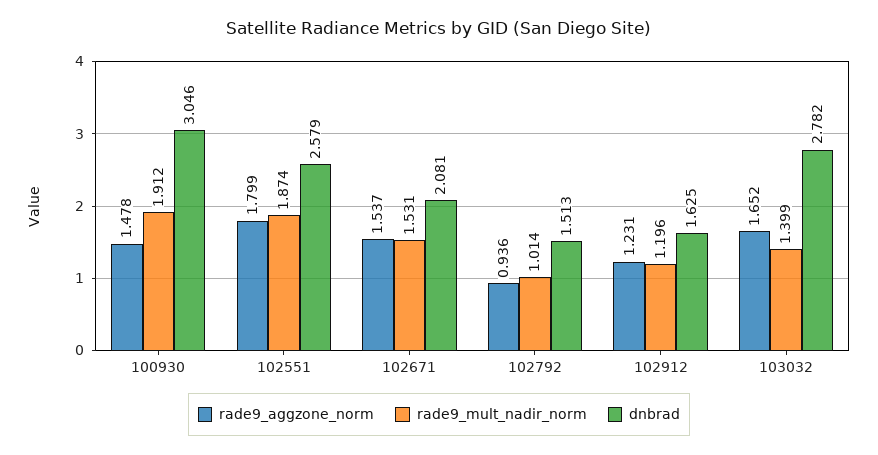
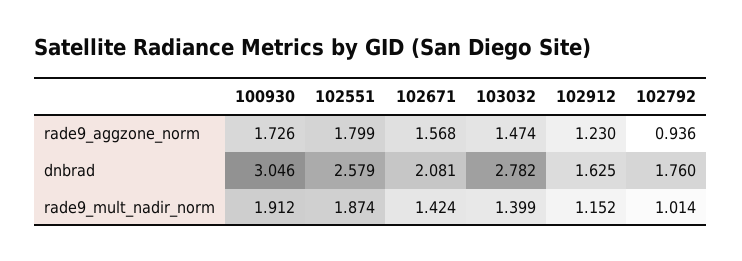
  {
    "rade9_aggzone_norm": {
-     "100930": 1.478,
+     "100930": 1.726,
      "102551": 1.799,
-     "102671": 1.537,
+     "102671": 1.568,
      "102792": 0.936,
-     "102912": 1.231,
+     "102912": 1.23,
-     "103032": 1.652
+     "103032": 1.474
    },
    "rade9_mult_nadir_norm": {
      "100930": 1.912,
      "102551": 1.874,
-     "102671": 1.531,
+     "102671": 1.424,
      "102792": 1.014,
-     "102912": 1.196,
+     "102912": 1.152,
      "103032": 1.399
    },
    "dnbrad": {
      "100930": 3.046,
      "102551": 2.579,
      "102671": 2.081,
-     "102792": 1.513,
+     "102792": 1.76,
      "102912": 1.625,
      "103032": 2.782
    }
  }

